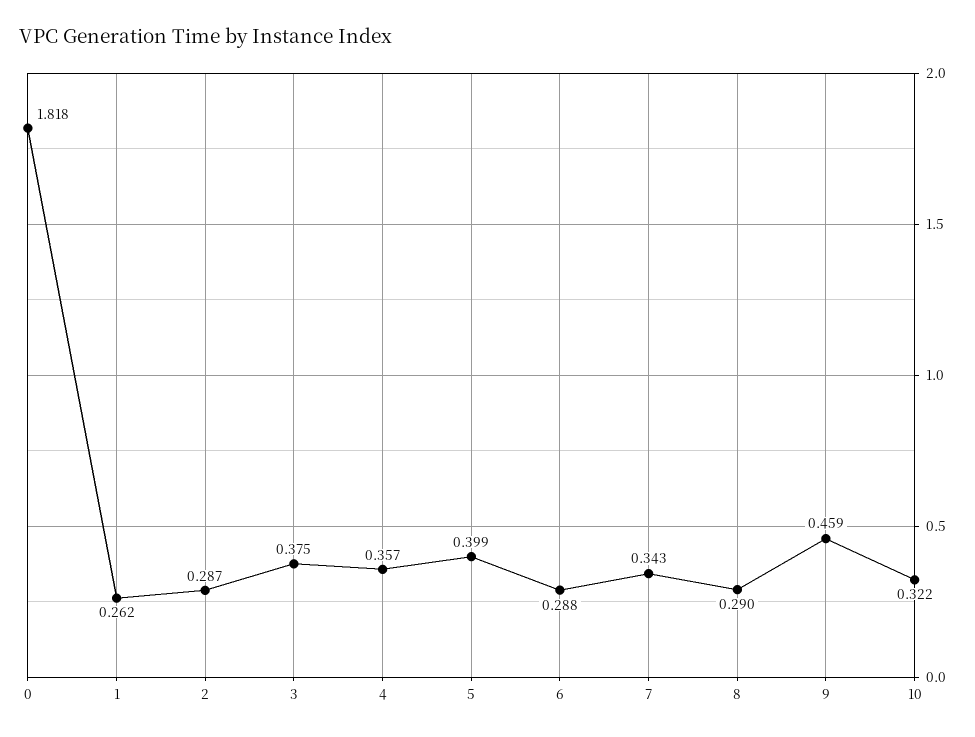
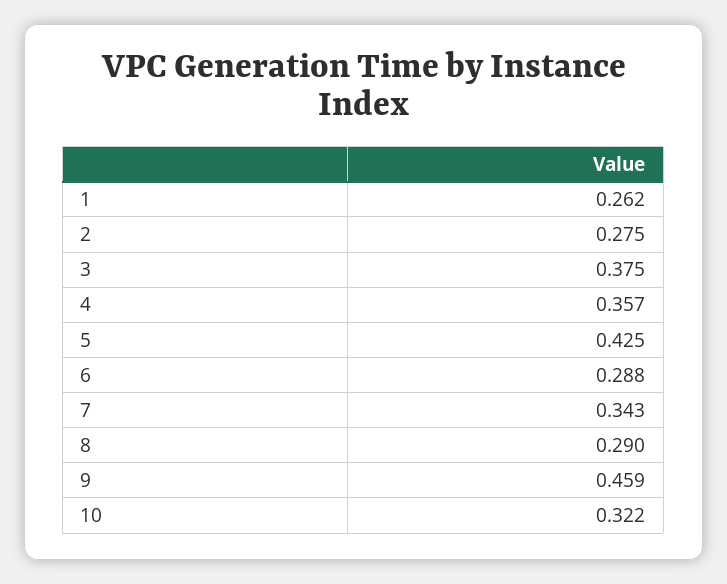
  {
-   "0": 1.818,
    "1": 0.262,
-   "2": 0.287,
+   "2": 0.275,
    "3": 0.375,
    "4": 0.357,
-   "5": 0.399,
+   "5": 0.425,
    "6": 0.288,
    "7": 0.343,
    "8": 0.29,
    "9": 0.459,
    "10": 0.322
  }

